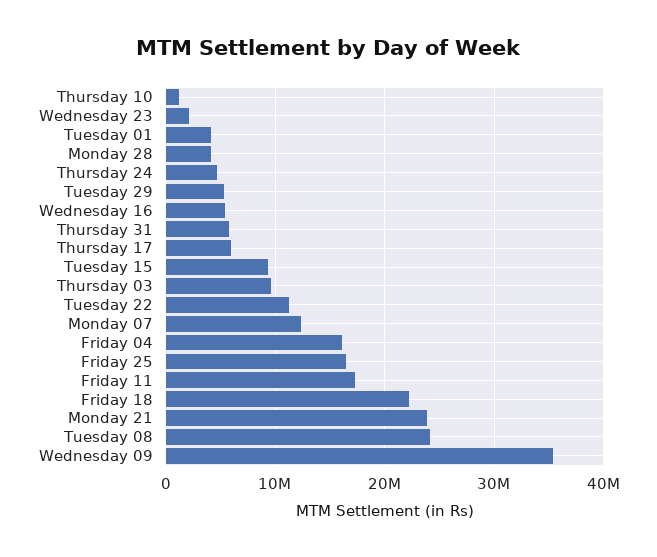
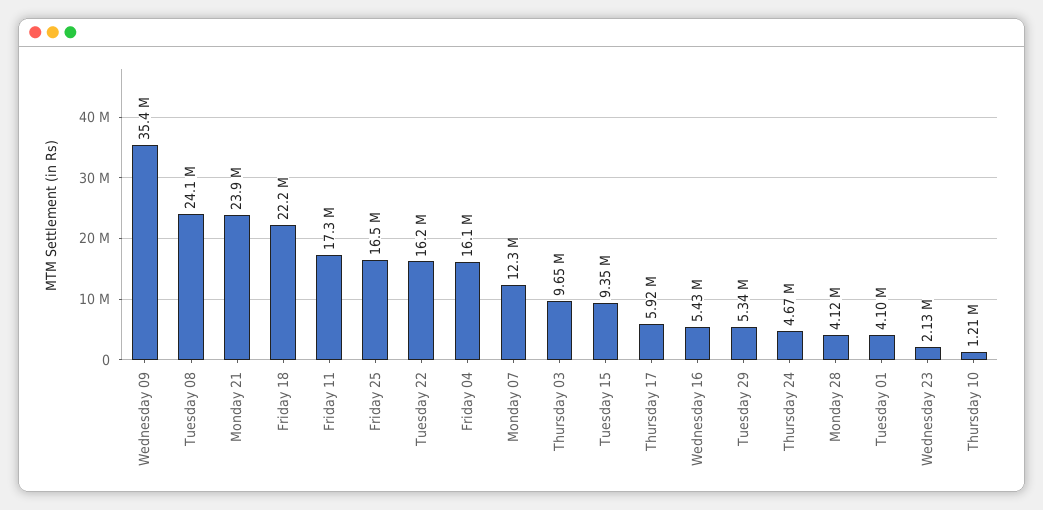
  {
    "Thursday 10": 1210000,
    "Wednesday 23": 2130000,
    "Tuesday 01": 4100000,
    "Monday 28": 4120000,
    "Thursday 24": 4670000,
    "Tuesday 29": 5340000,
    "Wednesday 16": 5430000,
-   "Thursday 31": 6000000,
    "Thursday 17": 5920000,
    "Tuesday 15": 9350000,
    "Thursday 03": 9650000,
-   "Tuesday 22": 11000000,
+   "Tuesday 22": 16200000,
    "Monday 07": 12300000,
    "Friday 04": 16100000,
    "Friday 25": 16500000,
    "Friday 11": 17300000,
    "Friday 18": 22200000,
    "Monday 21": 23900000,
    "Tuesday 08": 24100000,
    "Wednesday 09": 35400000
  }

